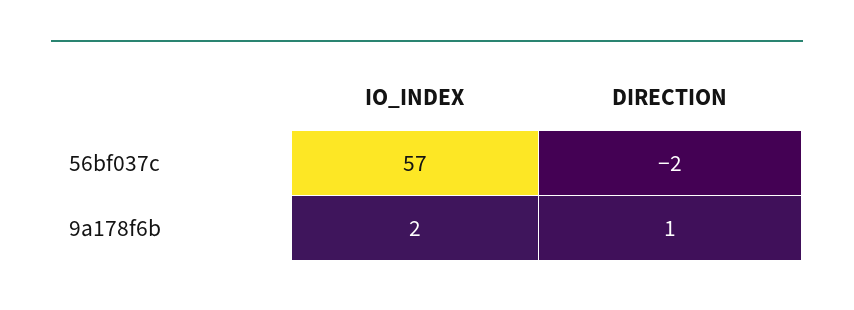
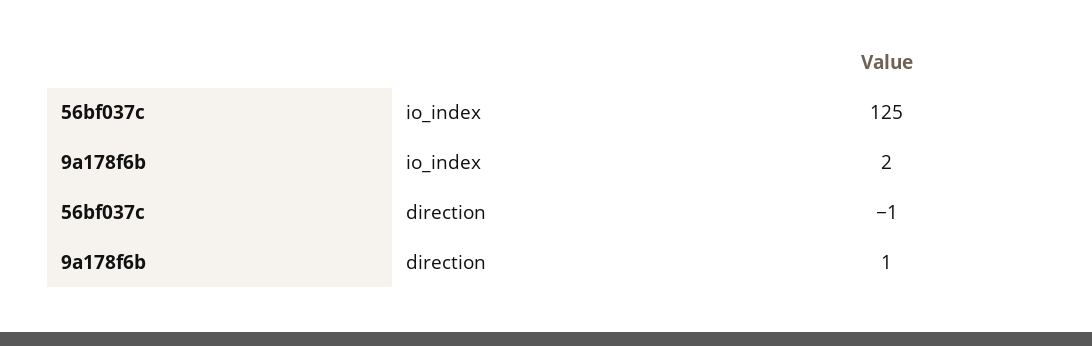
  {
    "IO_INDEX": {
-     "56bf037c": 57,
+     "56bf037c": 125,
      "9a178f6b": 2
    },
    "DIRECTION": {
-     "56bf037c": -2,
+     "56bf037c": -1,
      "9a178f6b": 1
    }
  }

